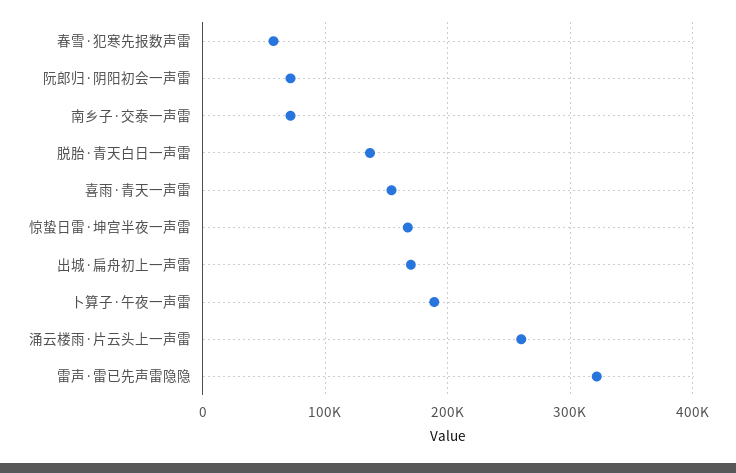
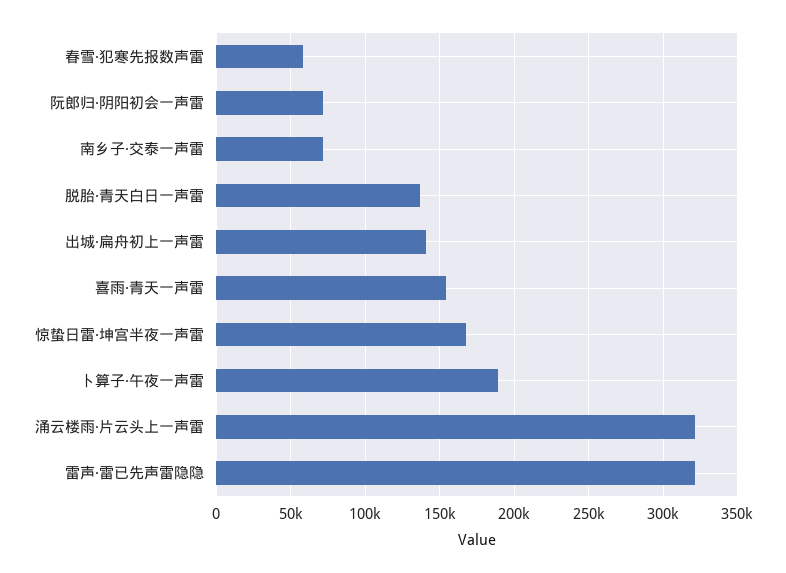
  {
    "春雪·犯寒先报数声雷": 60000,
    "阮郎归·阴阳初会一声雷": 70000,
    "南乡子·交泰一声雷": 70000,
    "脱胎·青天白日一声雷": 135000,
    "喜雨·青天一声雷": 155000,
    "惊蛰日雷·坤宫半夜一声雷": 165000,
-   "出城·扁舟初上一声雷": 170000,
+   "出城·扁舟初上一声雷": 140000,
    "卜算子·午夜一声雷": 190000,
-   "涌云楼雨·片云头上一声雷": 260000,
+   "涌云楼雨·片云头上一声雷": 320000,
    "雷声·雷已先声雷隐隐": 320000
  }

